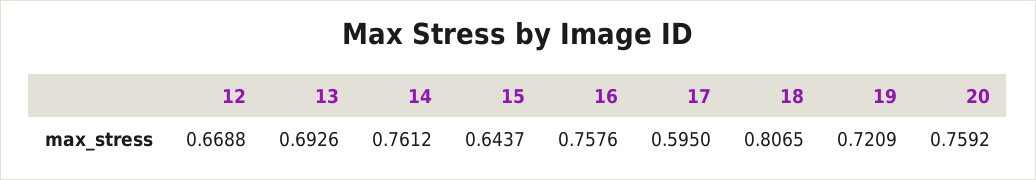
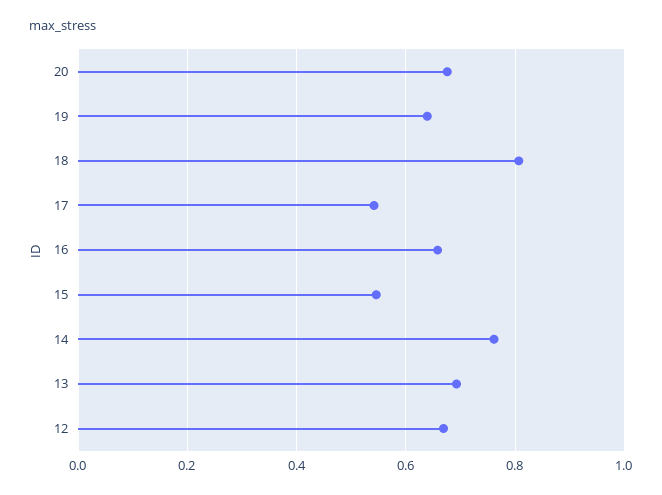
  {
    "12": 0.6688,
    "13": 0.6926,
    "14": 0.7612,
-   "15": 0.6437,
+   "15": 0.54,
-   "16": 0.7576,
+   "16": 0.66,
-   "17": 0.595,
+   "17": 0.54,
    "18": 0.8065,
-   "19": 0.7209,
+   "19": 0.64,
-   "20": 0.7592
+   "20": 0.68
  }

